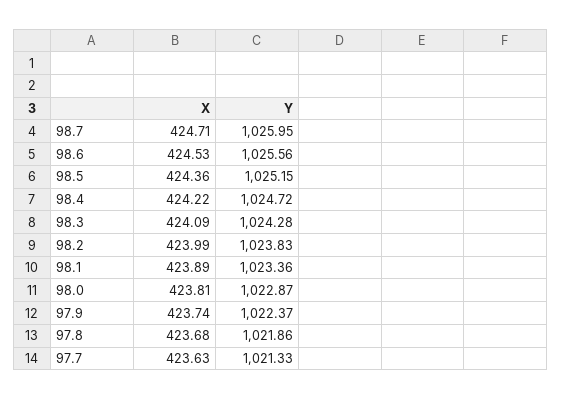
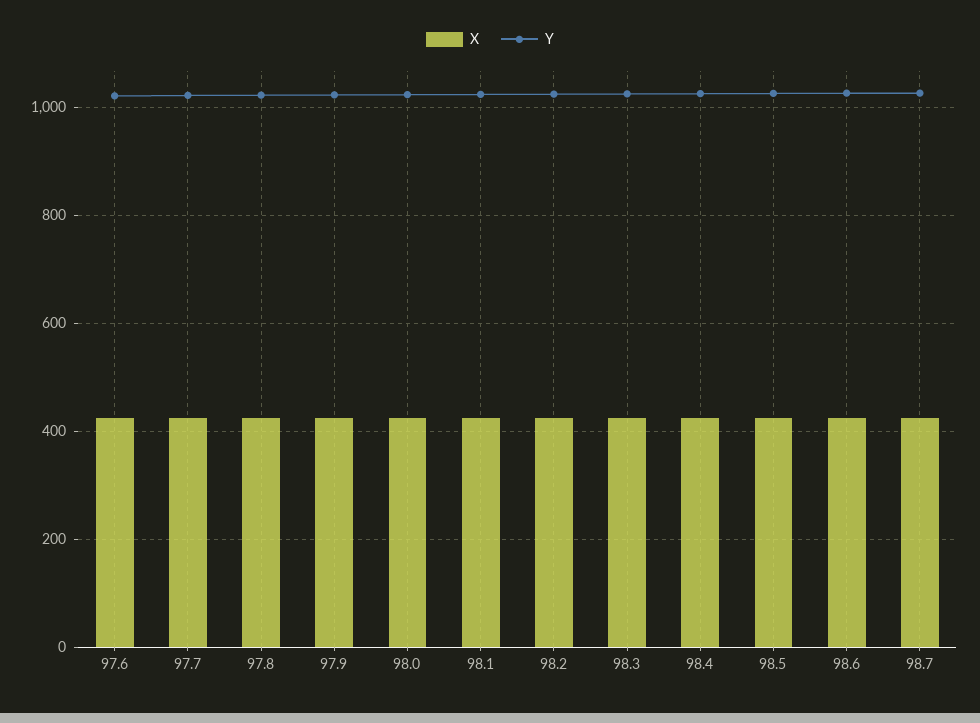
  {
    "X": {
      "98.7": 424.71,
      "98.6": 424.53,
      "98.5": 424.36,
      "98.4": 424.22,
      "98.3": 424.09,
      "98.2": 423.99,
      "98.1": 423.89,
      "98.0": 423.81,
      "97.9": 423.74,
      "97.8": 423.68,
-     "97.7": 423.63
+     "97.7": 423.63,
+     "97.6": 420
    },
    "Y": {
      "98.7": 1025.95,
      "98.6": 1025.56,
      "98.5": 1025.15,
      "98.4": 1024.72,
      "98.3": 1024.28,
      "98.2": 1023.83,
      "98.1": 1023.36,
      "98.0": 1022.87,
      "97.9": 1022.37,
      "97.8": 1021.86,
-     "97.7": 1021.33
+     "97.7": 1021.33,
+     "97.6": 1020
    }
  }

